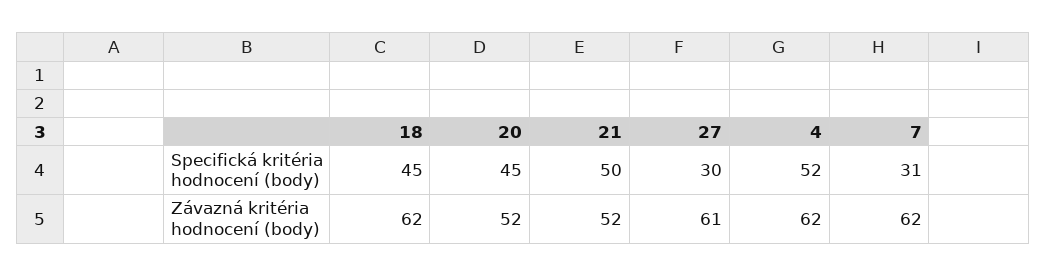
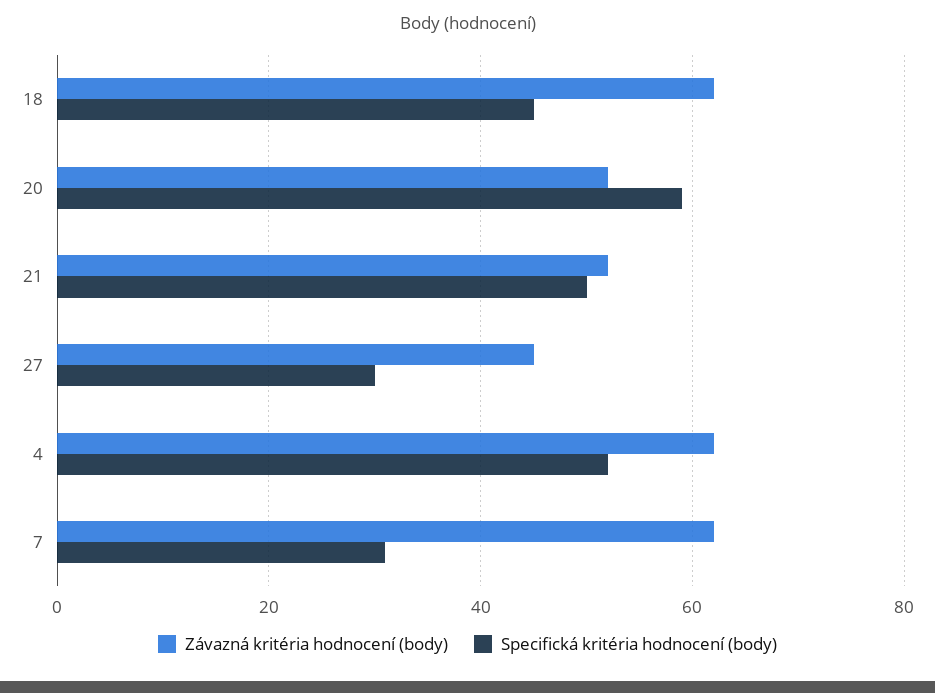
  {
    "Specifická kritéria hodnocení (body)": {
      "18": 45,
-     "20": 45,
+     "20": 60,
      "21": 50,
      "27": 30,
      "4": 52,
      "7": 31
    },
    "Závazná kritéria hodnocení (body)": {
      "18": 62,
      "20": 52,
      "21": 52,
-     "27": 61,
+     "27": 45,
      "4": 62,
      "7": 62
    }
  }

